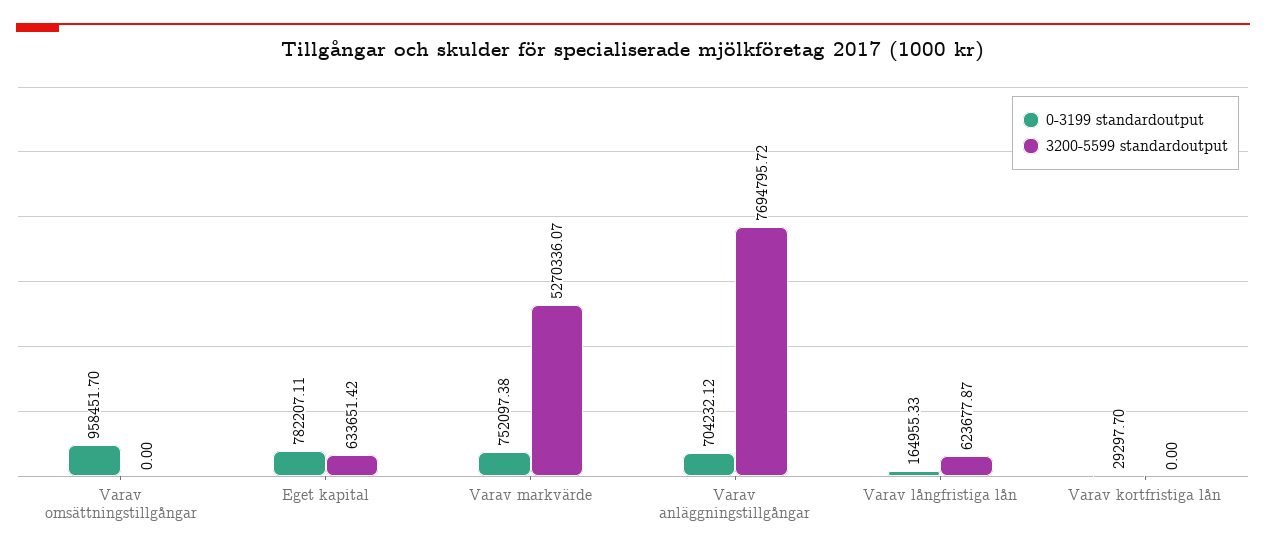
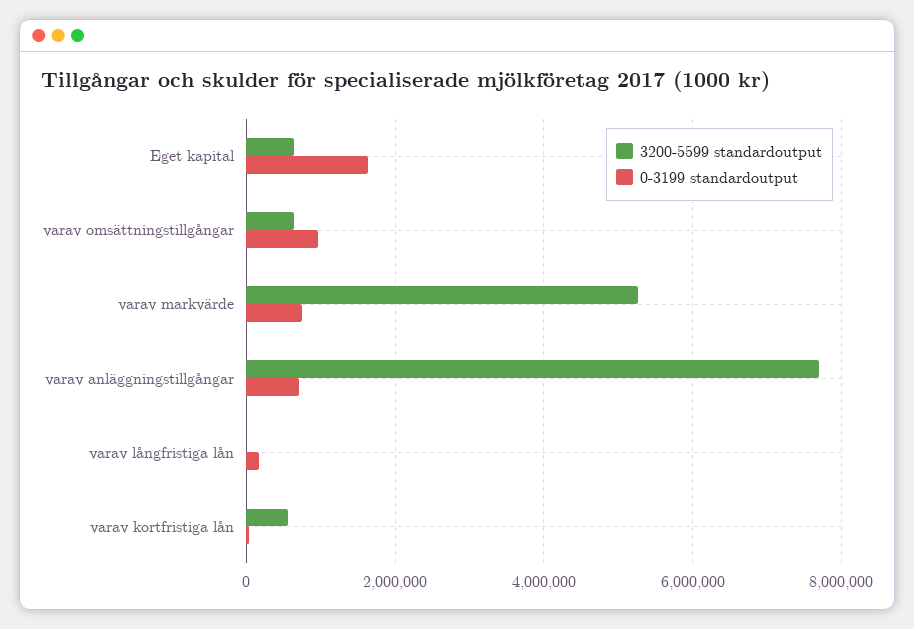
  {
    "0-3199 standardoutput": {
      "Varav omsättningstillgångar": 958451.7,
-     "Eget kapital": 782207.11,
+     "Eget kapital": 1600000,
      "Varav markvärde": 752097.38,
      "Varav anläggningstillgångar": 704232.12,
      "Varav långfristiga lån": 164955.33,
      "Varav kortfristiga lån": 29297.7
    },
    "3200-5599 standardoutput": {
-     "Varav omsättningstillgångar": 0,
+     "Varav omsättningstillgångar": 600000,
      "Eget kapital": 633651.42,
      "Varav markvärde": 5270336.07,
      "Varav anläggningstillgångar": 7694795.72,
-     "Varav långfristiga lån": 623677.87,
+     "Varav långfristiga lån": 0,
-     "Varav kortfristiga lån": 0
+     "Varav kortfristiga lån": 600000
    }
  }

